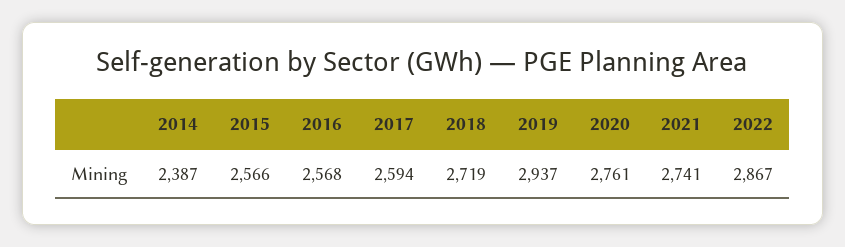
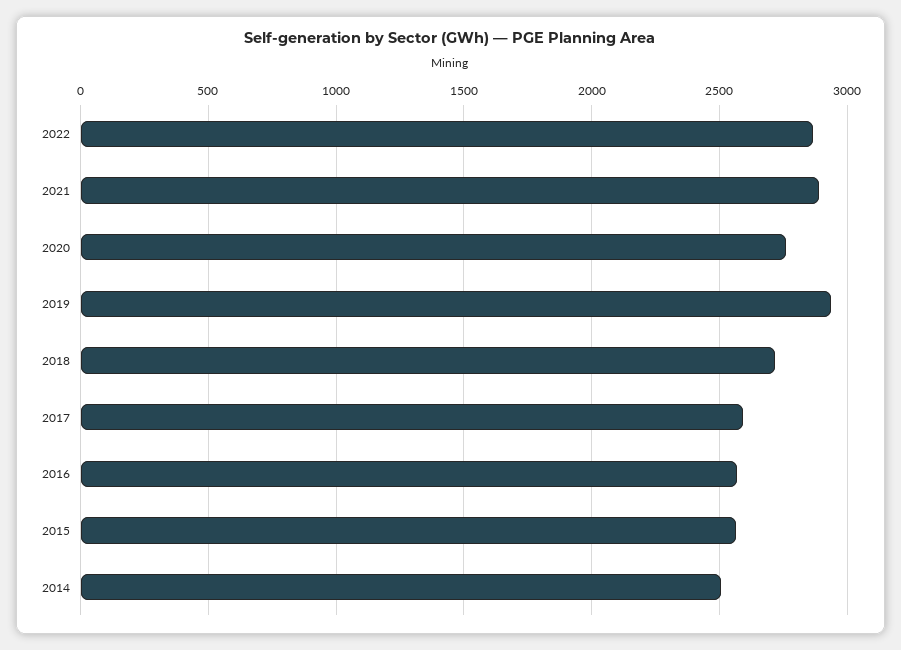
  {
-   "2014": 2387,
+   "2014": 2500,
    "2015": 2566,
    "2016": 2568,
    "2017": 2594,
    "2018": 2719,
    "2019": 2937,
    "2020": 2761,
-   "2021": 2741,
+   "2021": 2900,
    "2022": 2867
  }

